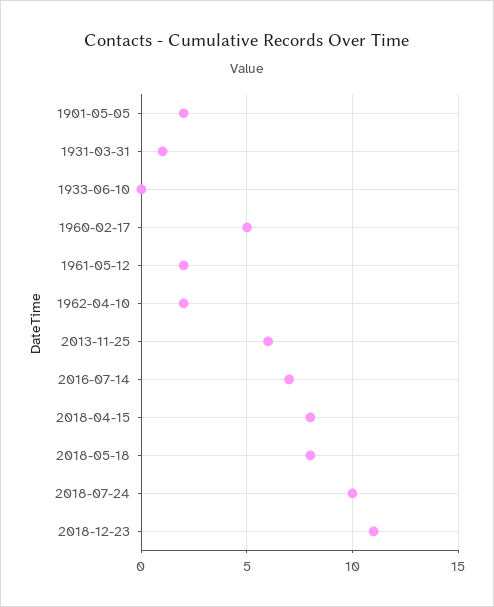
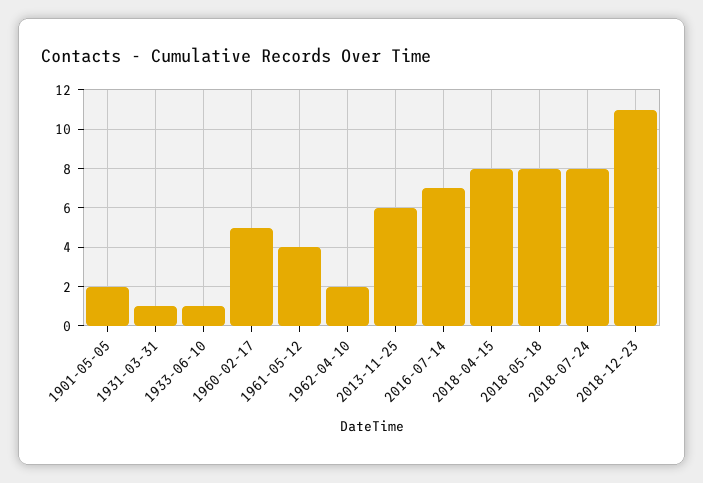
  {
    "1901-05-05": 2,
    "1931-03-31": 1,
-   "1933-06-10": 0,
+   "1933-06-10": 1,
    "1960-02-17": 5,
-   "1961-05-12": 2,
+   "1961-05-12": 4,
    "1962-04-10": 2,
    "2013-11-25": 6,
    "2016-07-14": 7,
    "2018-04-15": 8,
    "2018-05-18": 8,
-   "2018-07-24": 10,
+   "2018-07-24": 8,
    "2018-12-23": 11
  }

